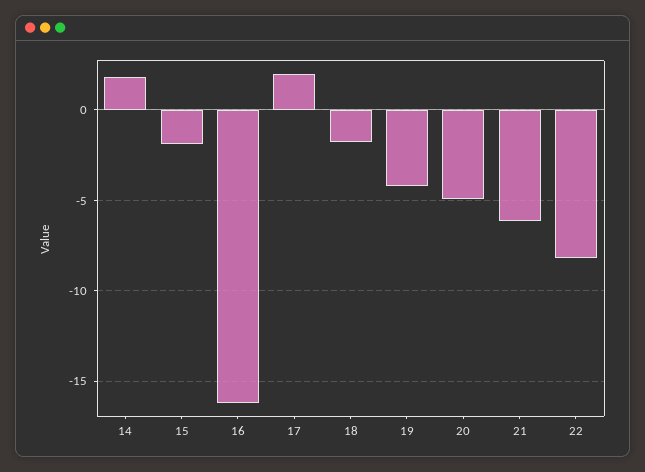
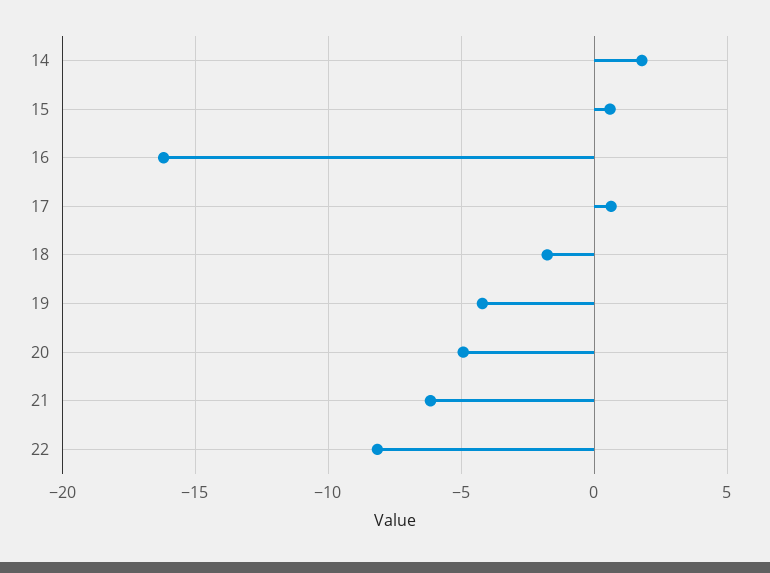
  {
    "14": 2,
-   "15": -2,
+   "15": 0.5,
    "16": -16,
-   "17": 2,
+   "17": 0.5,
    "18": -2,
    "19": -4,
    "20": -5,
    "21": -6,
    "22": -8
  }

